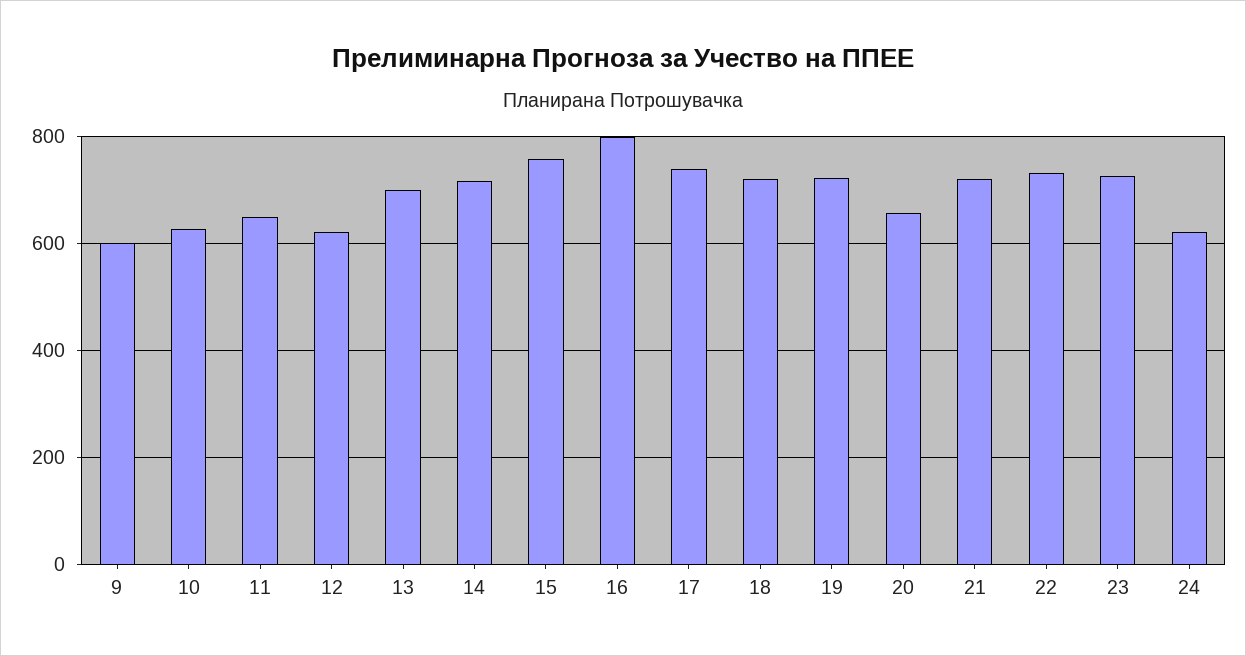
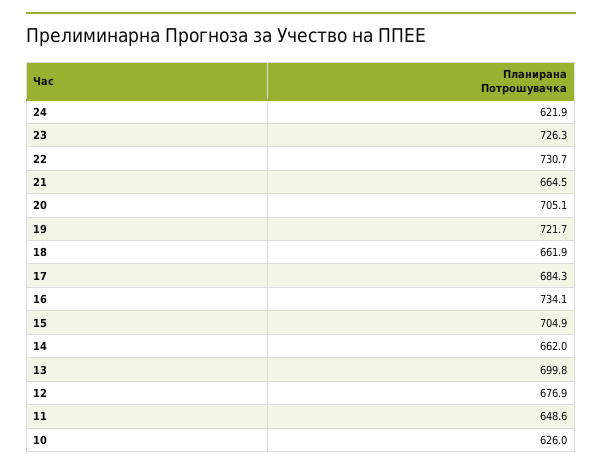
  {
-   "9": 600,
    "10": 626,
    "11": 648.6,
-   "12": 620,
+   "12": 676.9,
    "13": 699.8,
-   "14": 720,
+   "14": 662,
-   "15": 760,
+   "15": 704.9,
-   "16": 800,
+   "16": 734.1,
-   "17": 740,
+   "17": 684.3,
-   "18": 720,
+   "18": 661.9,
    "19": 721.7,
-   "20": 660,
+   "20": 705.1,
-   "21": 720,
+   "21": 664.5,
    "22": 730.7,
    "23": 726.3,
    "24": 621.9
  }

